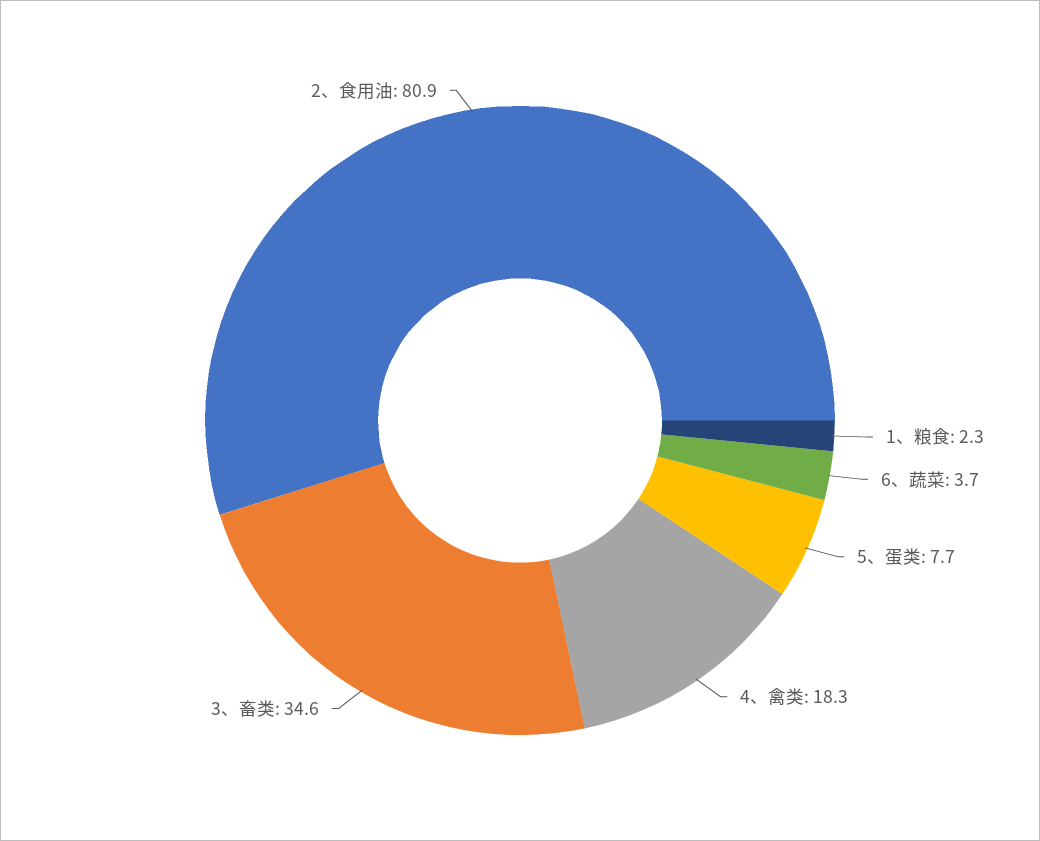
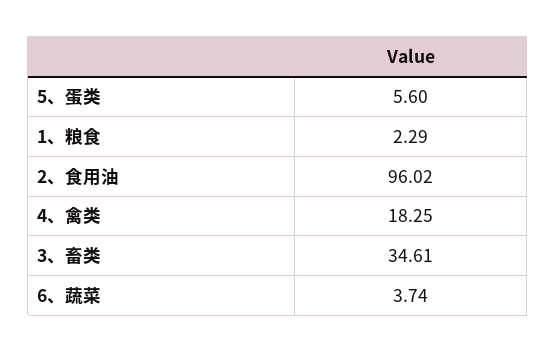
  {
    "1、粮食": 2.29,
    "6、蔬菜": 3.74,
-   "5、蛋类": 7.7,
+   "5、蛋类": 5.6,
    "4、禽类": 18.25,
    "3、畜类": 34.61,
-   "2、食用油": 80.9
+   "2、食用油": 96.02
  }

